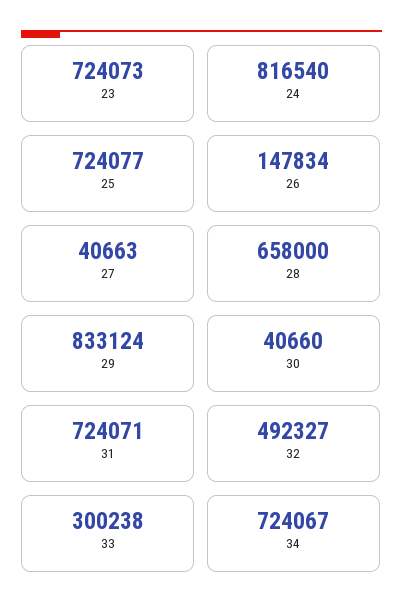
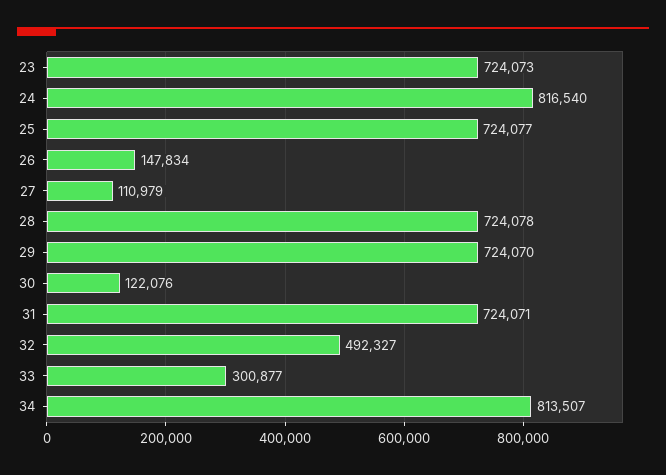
  {
    "23": 724073,
    "24": 816540,
    "25": 724077,
    "26": 147834,
-   "27": 40663,
+   "27": 110979,
-   "28": 658000,
+   "28": 724078,
-   "29": 833124,
+   "29": 724070,
-   "30": 40660,
+   "30": 122076,
    "31": 724071,
    "32": 492327,
-   "33": 300238,
+   "33": 300877,
-   "34": 724067
+   "34": 813507
  }

